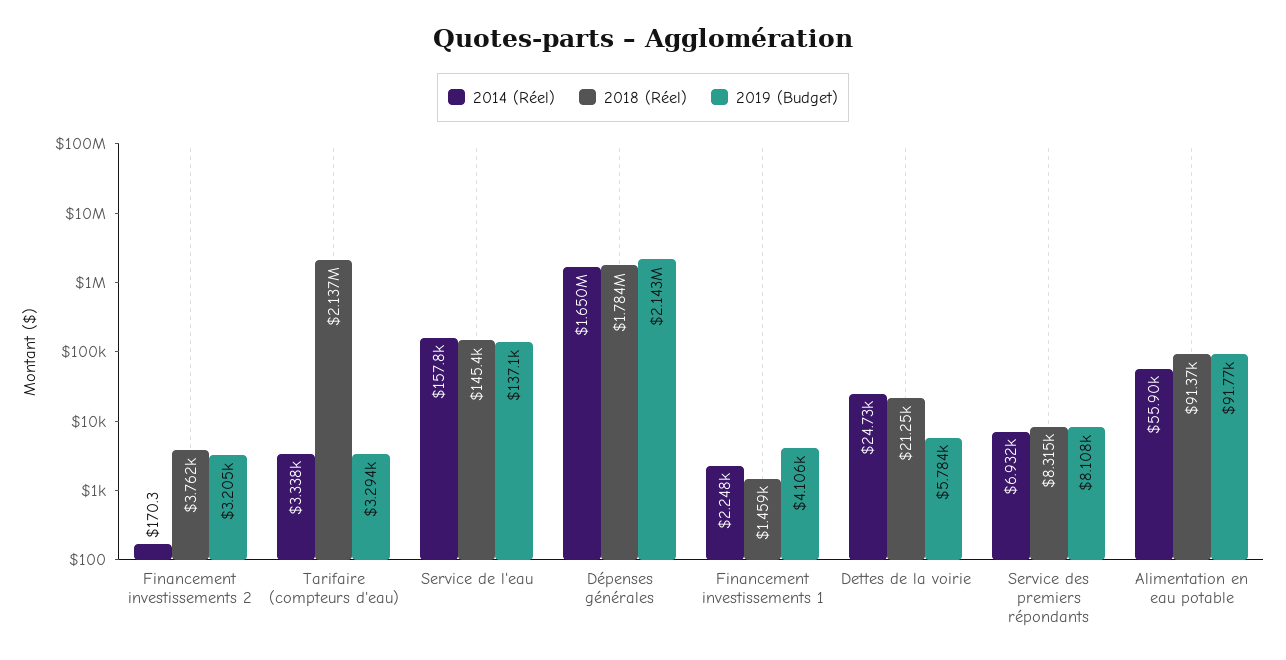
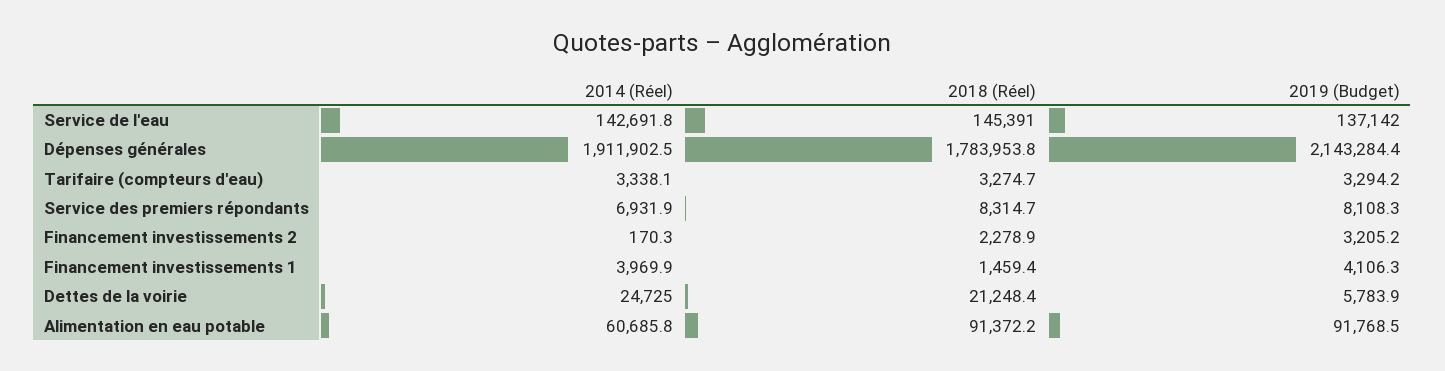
  {
    "2014 (Réel)": {
      "Financement investissements 2": 170.3,
      "Tarifaire (compteurs d'eau)": 3338.1,
-     "Service de l'eau": 157800,
+     "Service de l'eau": 142691.8,
-     "Dépenses générales": 1650000,
+     "Dépenses générales": 1911902.5,
-     "Financement investissements 1": 2248,
+     "Financement investissements 1": 3969.9,
      "Dettes de la voirie": 24725,
      "Service des premiers répondants": 6931.9,
-     "Alimentation en eau potable": 55900
+     "Alimentation en eau potable": 60685.8
    },
    "2018 (Réel)": {
-     "Financement investissements 2": 3762,
+     "Financement investissements 2": 2278.9,
-     "Tarifaire (compteurs d'eau)": 2137000,
+     "Tarifaire (compteurs d'eau)": 3274.7,
      "Service de l'eau": 145391,
      "Dépenses générales": 1783953.8,
      "Financement investissements 1": 1459.4,
      "Dettes de la voirie": 21248.4,
      "Service des premiers répondants": 8314.7,
      "Alimentation en eau potable": 91372.2
    },
    "2019 (Budget)": {
      "Financement investissements 2": 3205.2,
      "Tarifaire (compteurs d'eau)": 3294.2,
      "Service de l'eau": 137142,
      "Dépenses générales": 2143284.4,
      "Financement investissements 1": 4106.3,
      "Dettes de la voirie": 5783.9,
      "Service des premiers répondants": 8108.3,
      "Alimentation en eau potable": 91768.5
    }
  }

